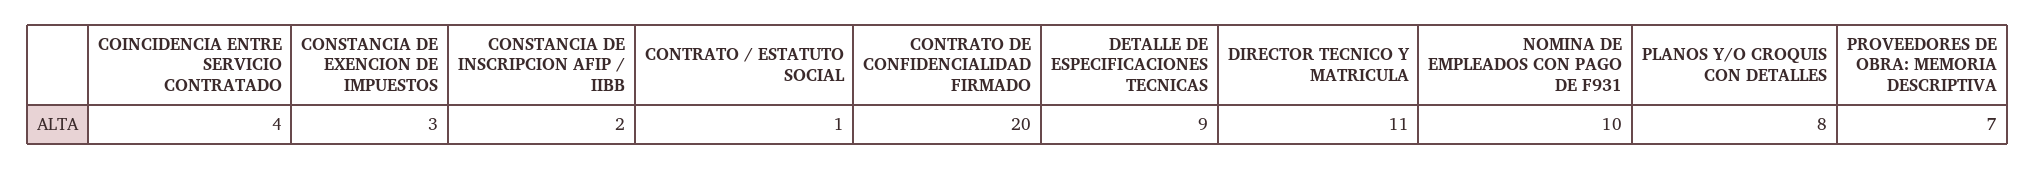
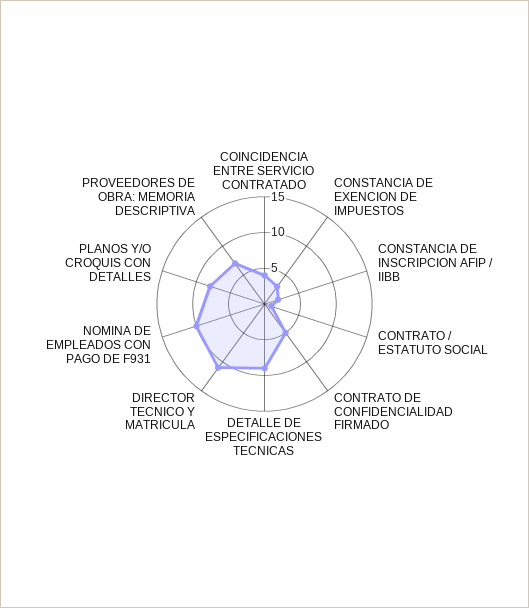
  {
    "COINCIDENCIA ENTRE SERVICIO CONTRATADO": 4,
    "CONSTANCIA DE EXENCION DE IMPUESTOS": 3,
    "CONSTANCIA DE INSCRIPCION AFIP / IIBB": 2,
    "CONTRATO / ESTATUTO SOCIAL": 1,
-   "CONTRATO DE CONFIDENCIALIDAD FIRMADO": 20,
+   "CONTRATO DE CONFIDENCIALIDAD FIRMADO": 5,
    "DETALLE DE ESPECIFICACIONES TECNICAS": 9,
    "DIRECTOR TECNICO Y MATRICULA": 11,
    "NOMINA DE EMPLEADOS CON PAGO DE F931": 10,
    "PLANOS Y/O CROQUIS CON DETALLES": 8,
    "PROVEEDORES DE OBRA: MEMORIA DESCRIPTIVA": 7
  }

